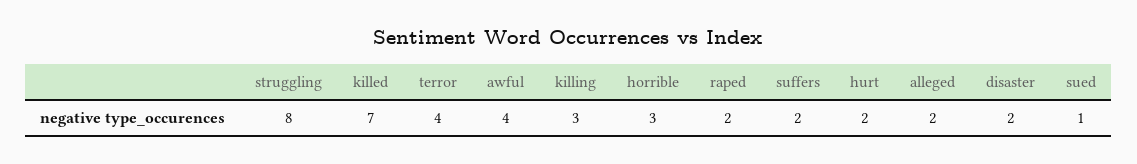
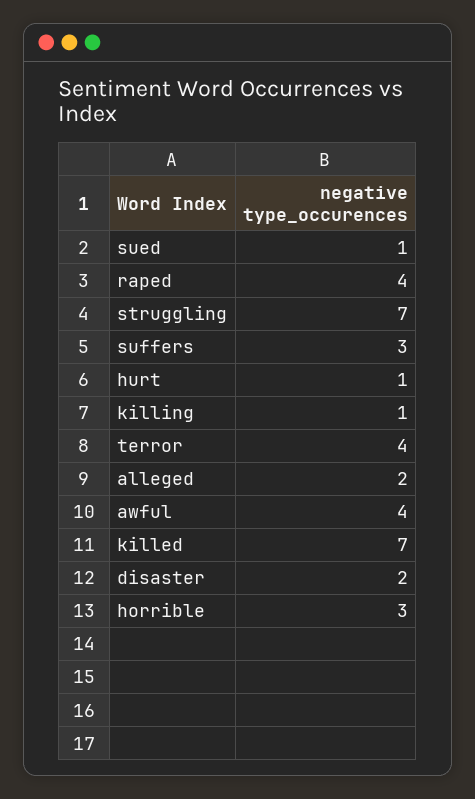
  {
-   "struggling": 8,
+   "struggling": 7,
    "killed": 7,
    "terror": 4,
    "awful": 4,
-   "killing": 3,
+   "killing": 1,
    "horrible": 3,
-   "raped": 2,
+   "raped": 4,
-   "suffers": 2,
+   "suffers": 3,
-   "hurt": 2,
+   "hurt": 1,
    "alleged": 2,
    "disaster": 2,
    "sued": 1
  }

